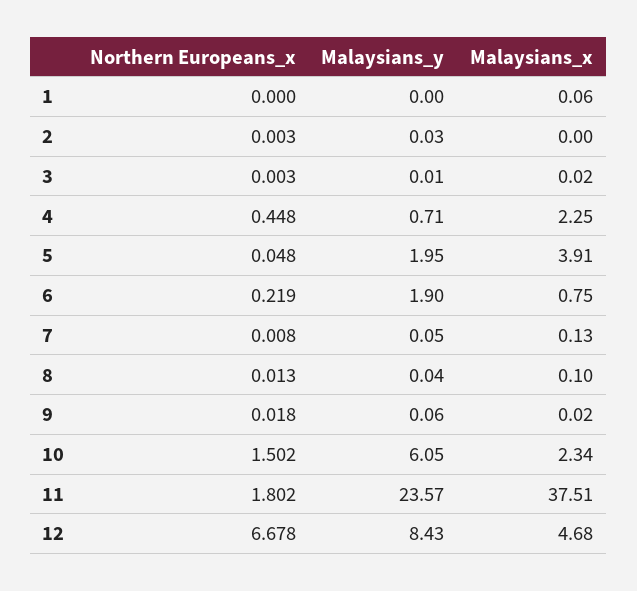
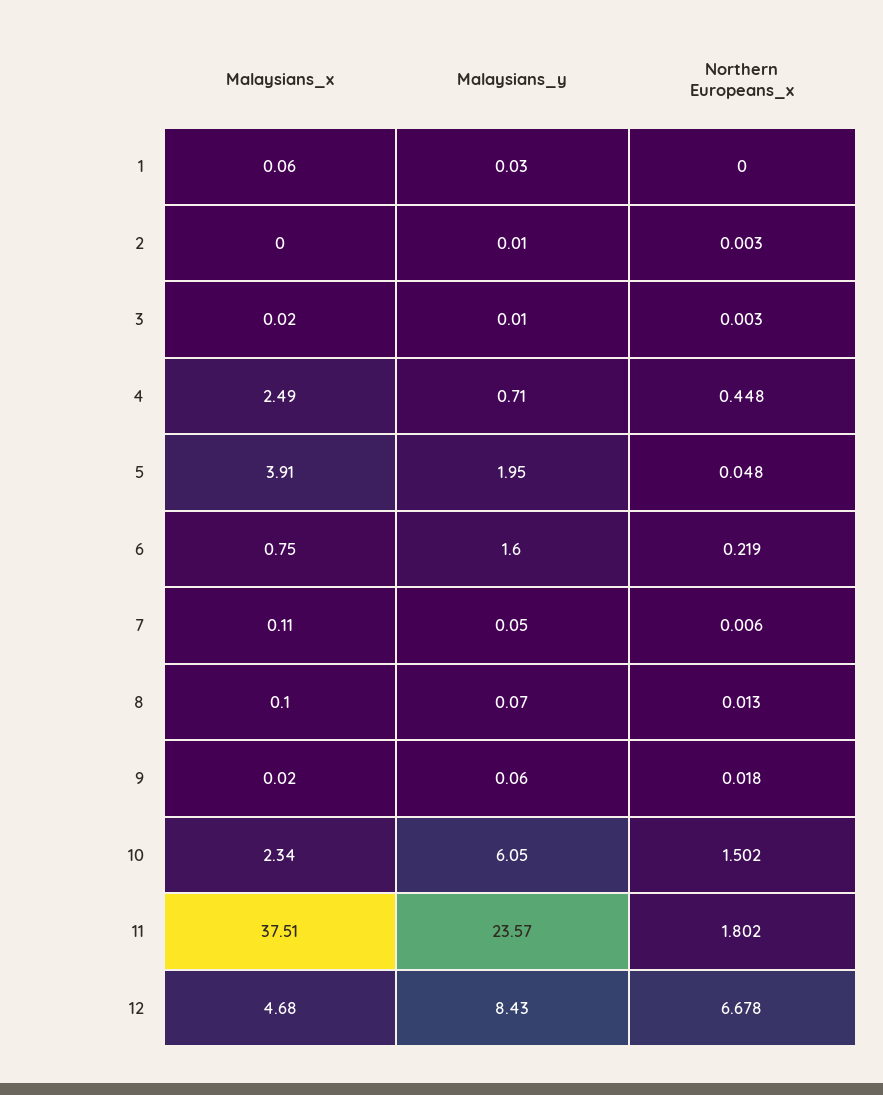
  {
    "Northern Europeans_x": {
      "1": 0,
      "2": 0.003,
      "3": 0.003,
      "4": 0.448,
      "5": 0.048,
      "6": 0.219,
-     "7": 0.008,
+     "7": 0.006,
      "8": 0.013,
      "9": 0.018,
      "10": 1.502,
      "11": 1.802,
      "12": 6.678
    },
    "Malaysians_y": {
-     "1": 0,
+     "1": 0.03,
-     "2": 0.03,
+     "2": 0.01,
      "3": 0.01,
      "4": 0.71,
      "5": 1.95,
-     "6": 1.9,
+     "6": 1.6,
      "7": 0.05,
-     "8": 0.04,
+     "8": 0.07,
      "9": 0.06,
      "10": 6.05,
      "11": 23.57,
      "12": 8.43
    },
    "Malaysians_x": {
      "1": 0.06,
      "2": 0,
      "3": 0.02,
-     "4": 2.25,
+     "4": 2.49,
      "5": 3.91,
      "6": 0.75,
-     "7": 0.13,
+     "7": 0.11,
      "8": 0.1,
      "9": 0.02,
      "10": 2.34,
      "11": 37.51,
      "12": 4.68
    }
  }

